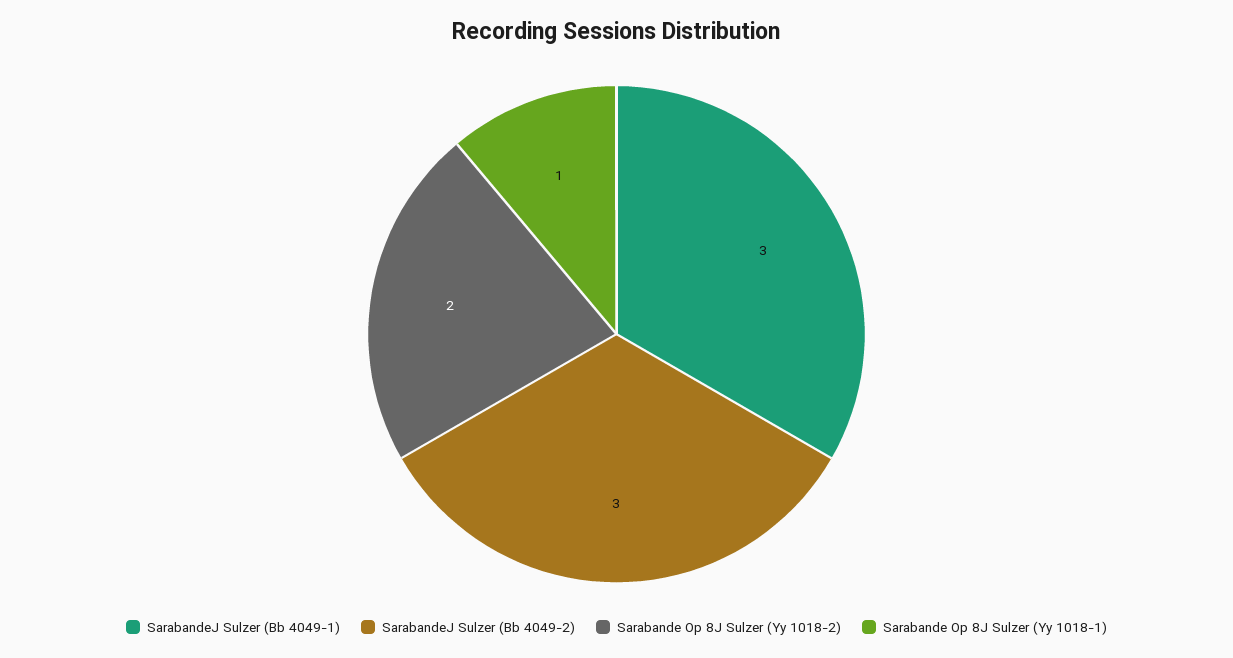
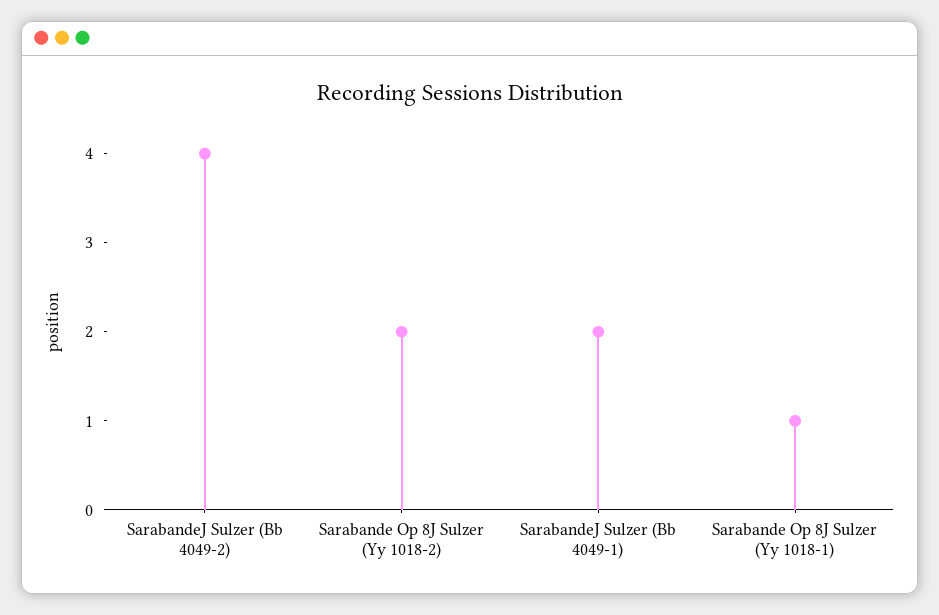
  {
-   "SarabandeJ Sulzer (Bb 4049-1)": 3,
+   "SarabandeJ Sulzer (Bb 4049-1)": 2,
-   "SarabandeJ Sulzer (Bb 4049-2)": 3,
+   "SarabandeJ Sulzer (Bb 4049-2)": 4,
    "Sarabande Op 8J Sulzer (Yy 1018-2)": 2,
    "Sarabande Op 8J Sulzer (Yy 1018-1)": 1
  }

